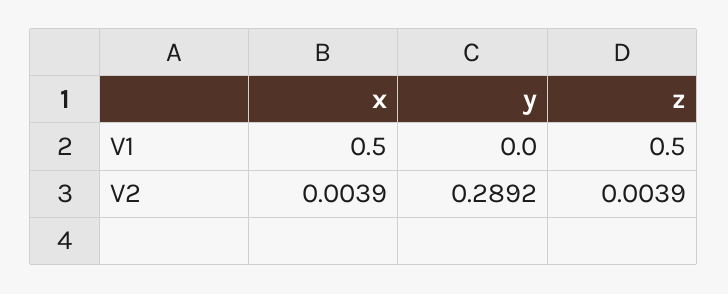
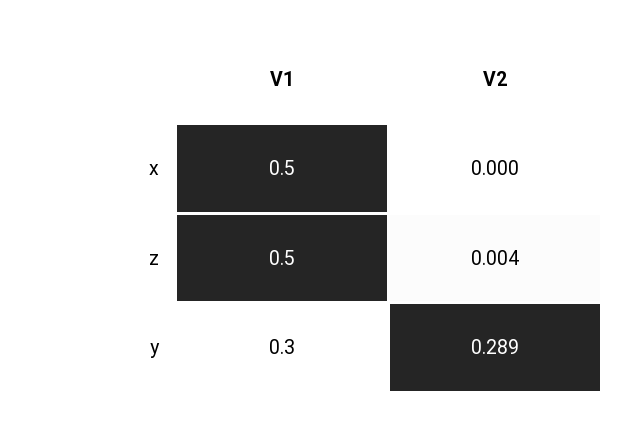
  {
    "x": {
      "V1": 0.5,
-     "V2": 0.0039
+     "V2": 0
    },
    "y": {
-     "V1": 0,
+     "V1": 0.3,
      "V2": 0.2892
    },
    "z": {
      "V1": 0.5,
      "V2": 0.0039
    }
  }

